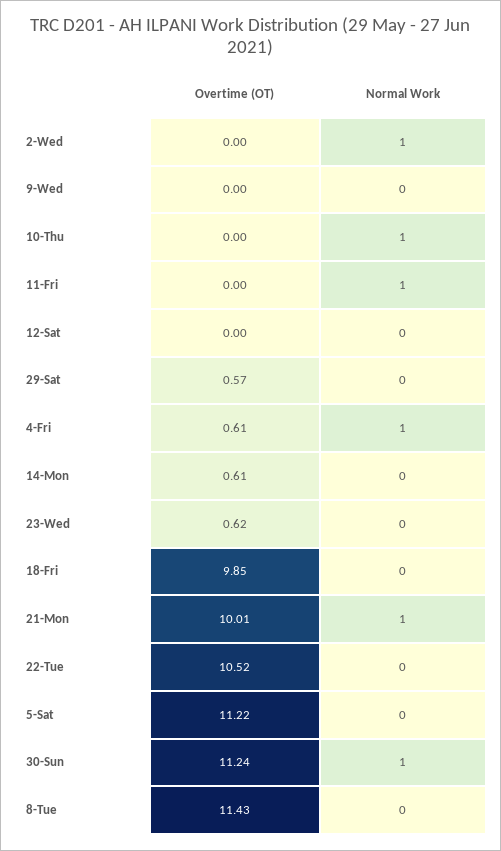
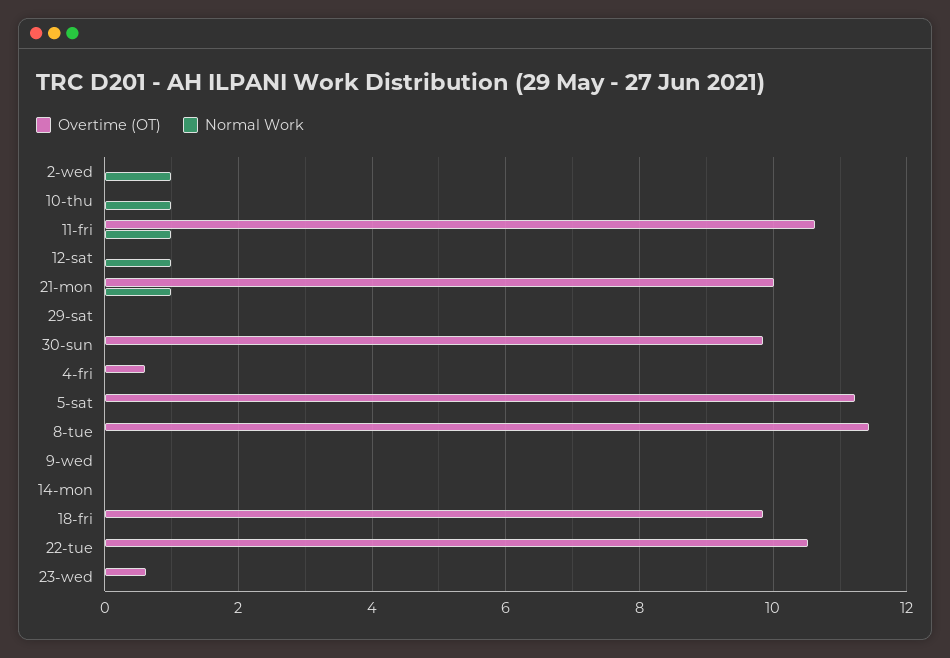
  {
    "Overtime (OT)": {
      "2-Wed": 0,
      "9-Wed": 0,
      "10-Thu": 0,
-     "11-Fri": 0,
+     "11-Fri": 10.6,
      "12-Sat": 0,
-     "29-Sat": 0.57,
+     "29-Sat": 0,
      "4-Fri": 0.61,
-     "14-Mon": 0.61,
+     "14-Mon": 0,
      "23-Wed": 0.62,
      "18-Fri": 9.85,
      "21-Mon": 10.01,
      "22-Tue": 10.52,
      "5-Sat": 11.22,
-     "30-Sun": 11.24,
+     "30-Sun": 9.8,
      "8-Tue": 11.43
    },
    "Normal Work": {
      "2-Wed": 1,
      "9-Wed": 0,
      "10-Thu": 1,
      "11-Fri": 1,
-     "12-Sat": 0,
+     "12-Sat": 1,
      "29-Sat": 0,
-     "4-Fri": 1,
+     "4-Fri": 0,
      "14-Mon": 0,
      "23-Wed": 0,
      "18-Fri": 0,
      "21-Mon": 1,
      "22-Tue": 0,
      "5-Sat": 0,
-     "30-Sun": 1,
+     "30-Sun": 0,
      "8-Tue": 0
    }
  }

